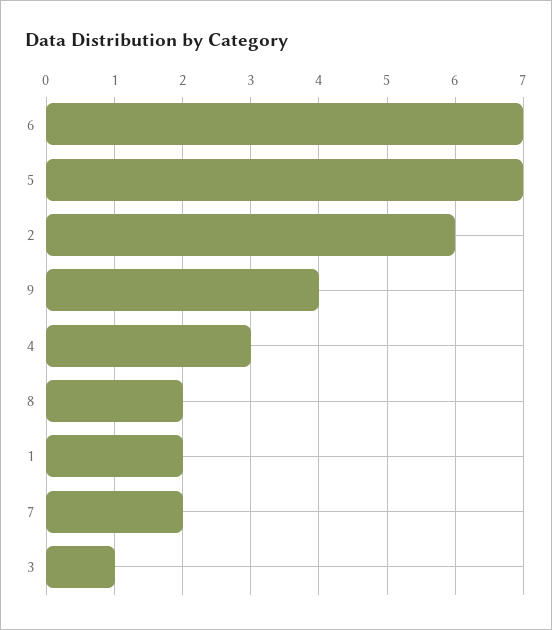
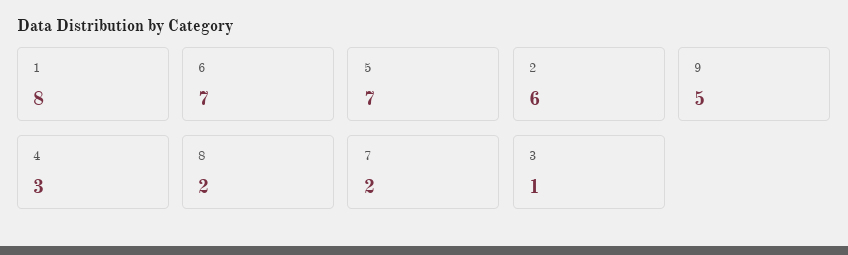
  {
    "6": 7,
    "5": 7,
    "2": 6,
-   "9": 4,
+   "9": 5,
    "4": 3,
    "8": 2,
-   "1": 2,
+   "1": 8,
    "7": 2,
    "3": 1
  }

